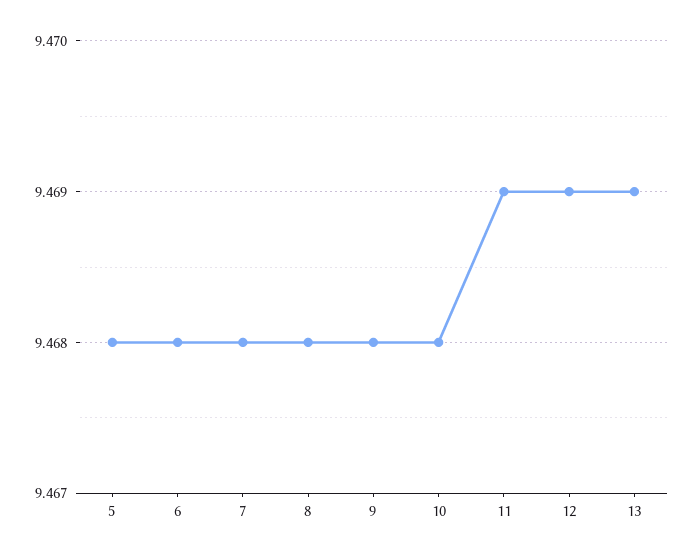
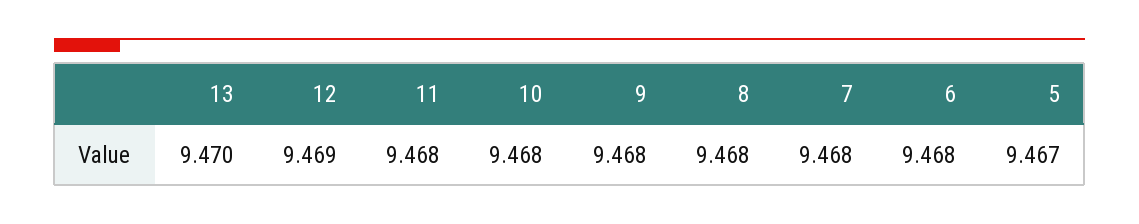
  {
-   "5": 9.468,
+   "5": 9.467,
    "6": 9.468,
    "7": 9.468,
    "8": 9.468,
    "9": 9.468,
    "10": 9.468,
-   "11": 9.469,
+   "11": 9.468,
    "12": 9.469,
-   "13": 9.469
+   "13": 9.47
  }

